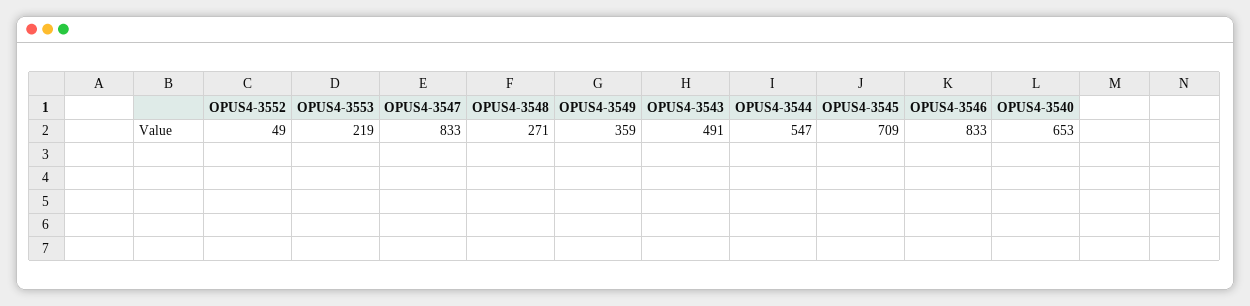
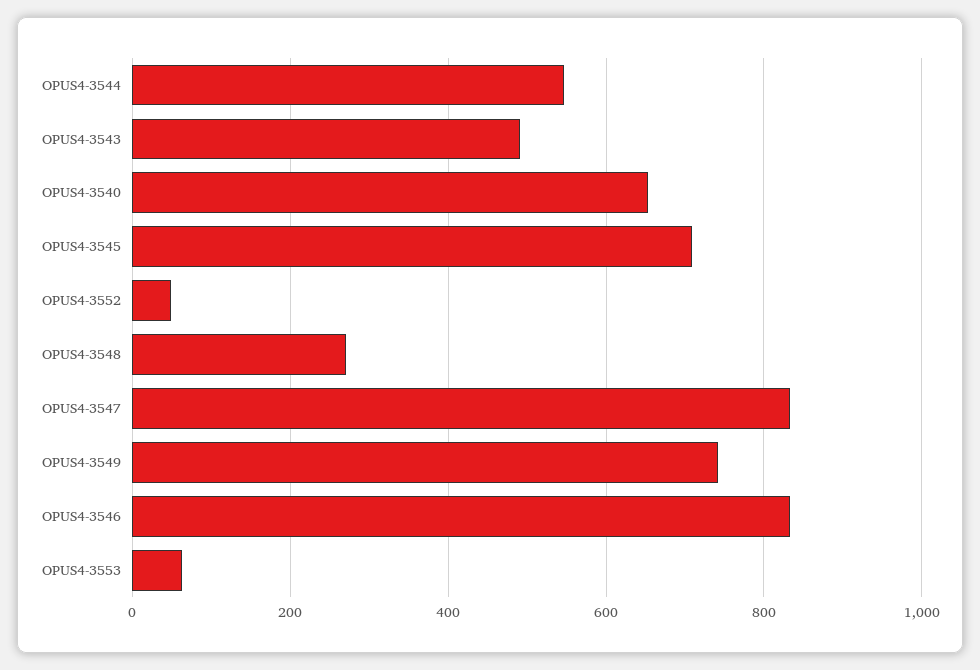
  {
    "OPUS4-3552": 49,
-   "OPUS4-3553": 219,
+   "OPUS4-3553": 60,
    "OPUS4-3547": 833,
    "OPUS4-3548": 271,
-   "OPUS4-3549": 359,
+   "OPUS4-3549": 740,
    "OPUS4-3543": 491,
    "OPUS4-3544": 547,
    "OPUS4-3545": 709,
    "OPUS4-3546": 833,
    "OPUS4-3540": 653
  }

